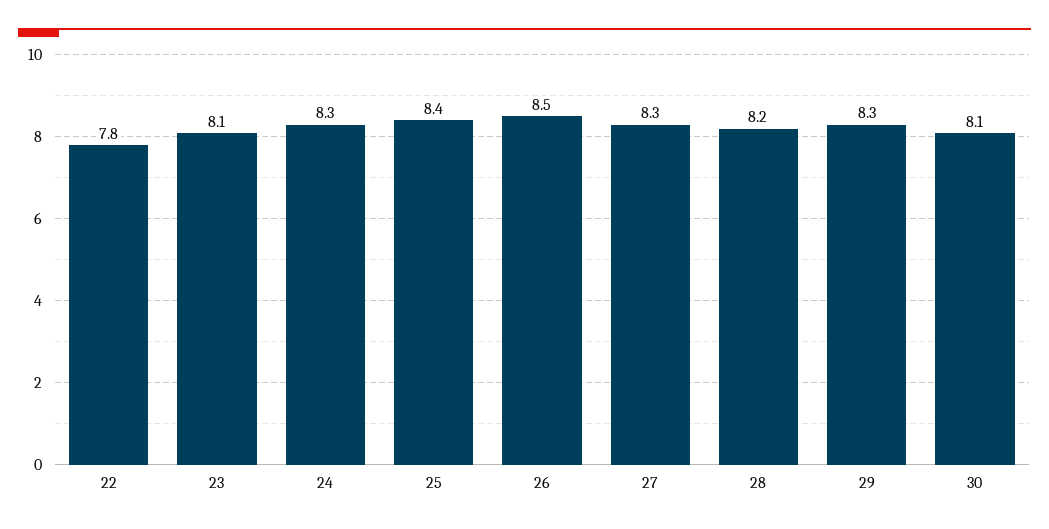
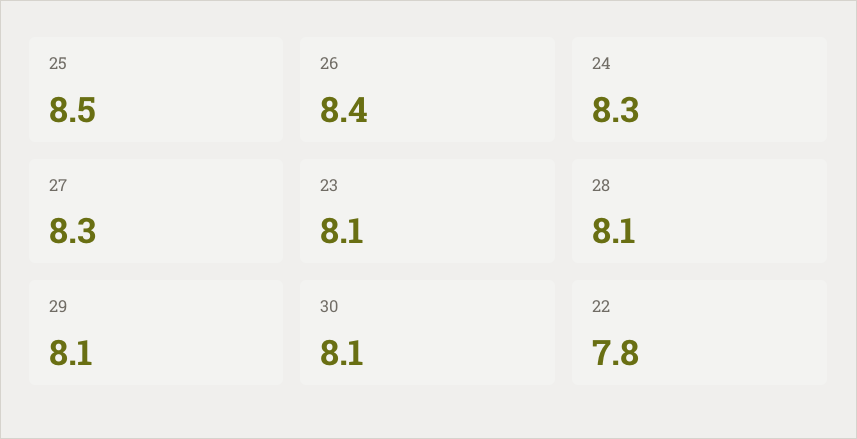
  {
    "22": 7.8,
    "23": 8.1,
    "24": 8.3,
-   "25": 8.4,
+   "25": 8.5,
-   "26": 8.5,
+   "26": 8.4,
    "27": 8.3,
-   "28": 8.2,
+   "28": 8.1,
-   "29": 8.3,
+   "29": 8.1,
    "30": 8.1
  }

